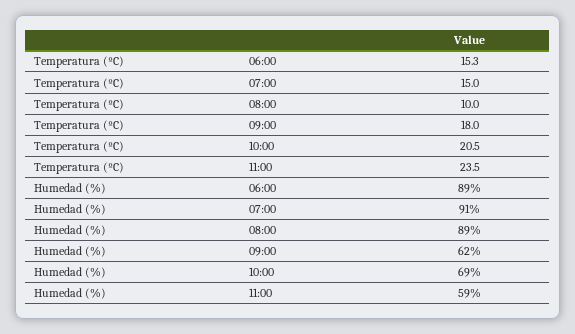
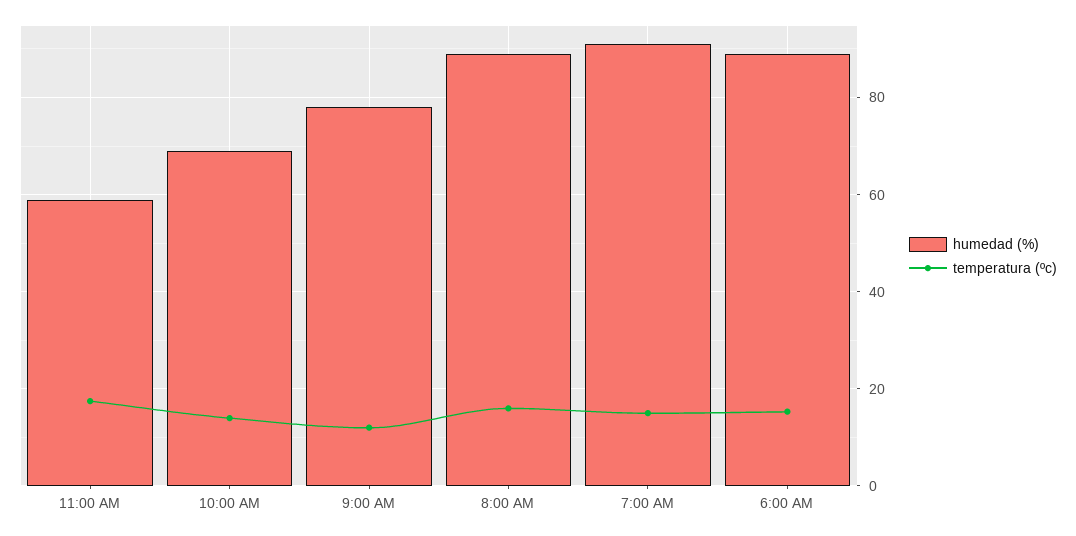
  {
    "Temperatura (ºC)": {
      "06:00": 15.3,
      "07:00": 15,
-     "08:00": 10,
+     "08:00": 16,
-     "09:00": 18,
+     "09:00": 12,
-     "10:00": 20.5,
+     "10:00": 14,
-     "11:00": 23.5
+     "11:00": 18
    },
    "Humedad (%)": {
      "06:00": 89,
      "07:00": 91,
      "08:00": 89,
-     "09:00": 62,
+     "09:00": 78,
      "10:00": 69,
      "11:00": 59
    }
  }

